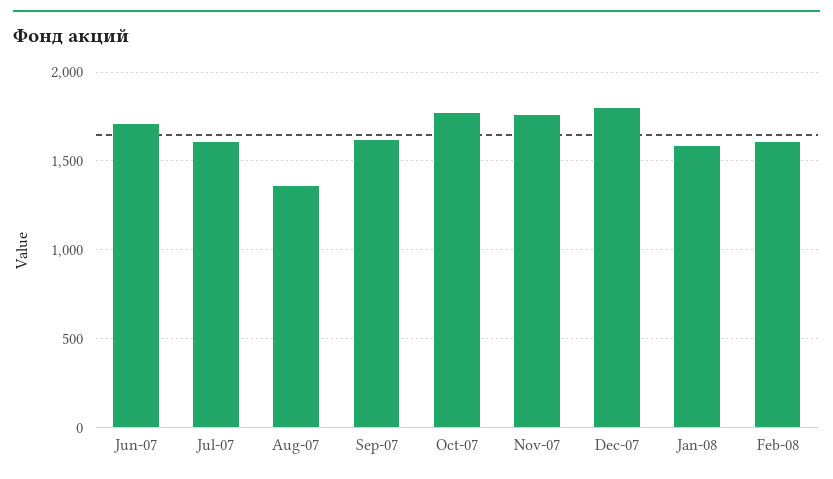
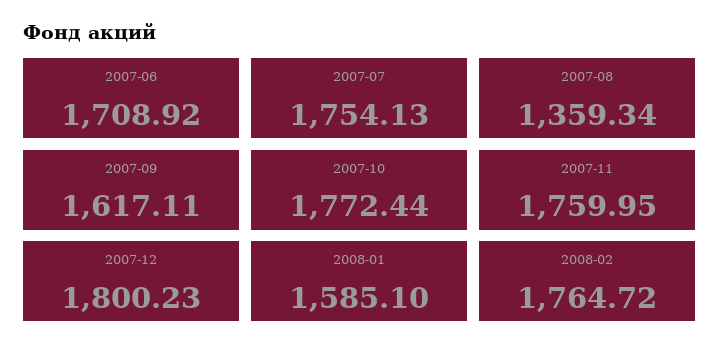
  {
    "Jun-07": 1708.92,
-   "Jul-07": 1600,
+   "Jul-07": 1754.13,
    "Aug-07": 1359.34,
    "Sep-07": 1617.11,
    "Oct-07": 1772.44,
    "Nov-07": 1759.95,
    "Dec-07": 1800.23,
    "Jan-08": 1585.1,
-   "Feb-08": 1600
+   "Feb-08": 1764.72
  }

